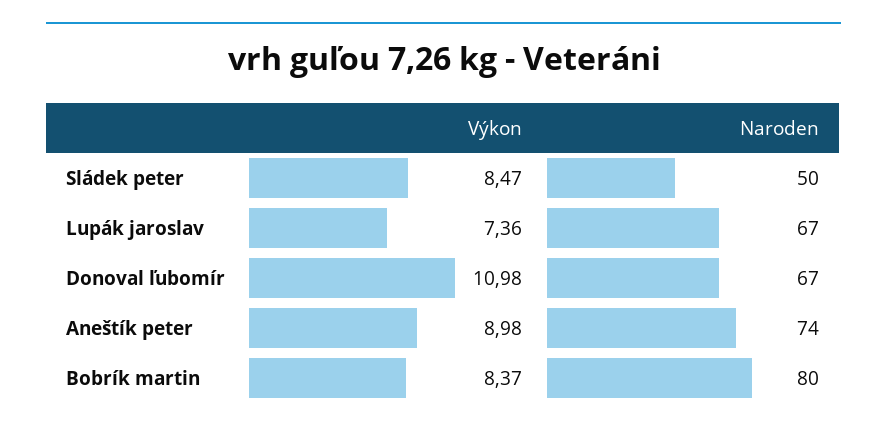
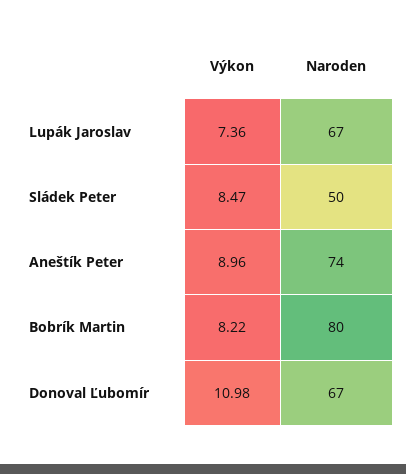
  {
    "Výkon": {
      "Sládek peter": 8.47,
      "Lupák jaroslav": 7.36,
      "Donoval ľubomír": 10.98,
-     "Aneštík peter": 8.98,
+     "Aneštík peter": 8.96,
-     "Bobrík martin": 8.37
+     "Bobrík martin": 8.22
    },
    "Naroden": {
      "Sládek peter": 50,
      "Lupák jaroslav": 67,
      "Donoval ľubomír": 67,
      "Aneštík peter": 74,
      "Bobrík martin": 80
    }
  }

